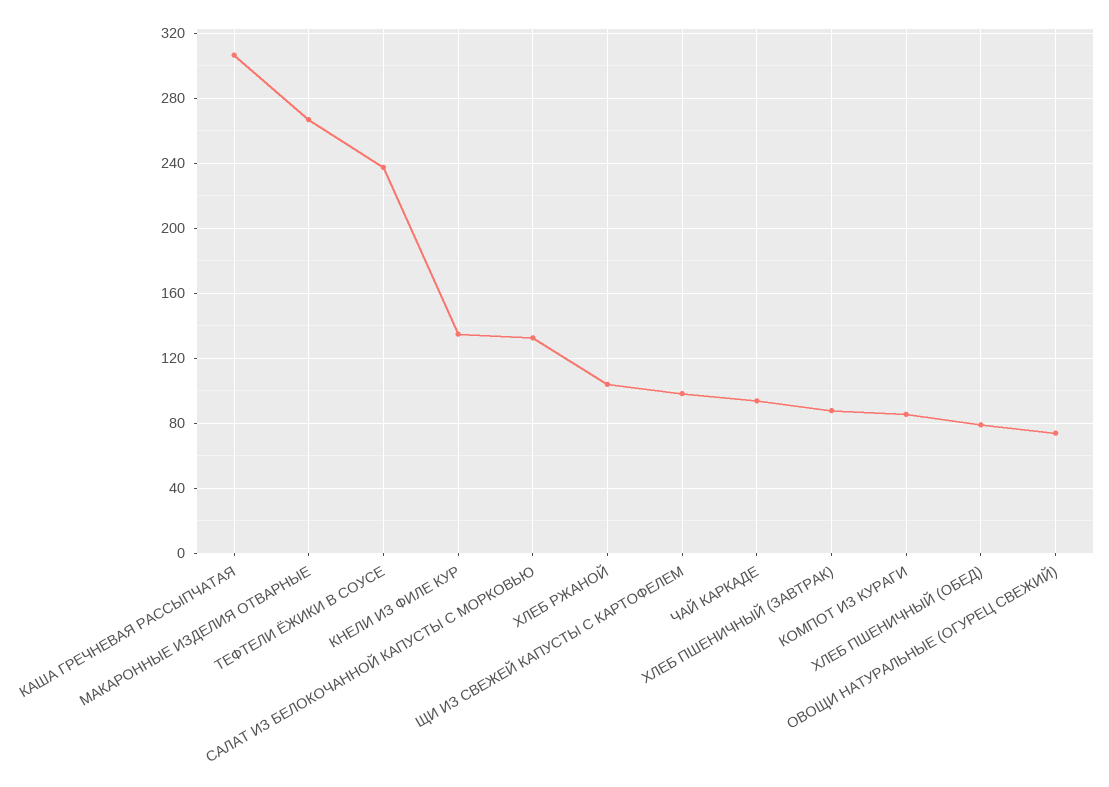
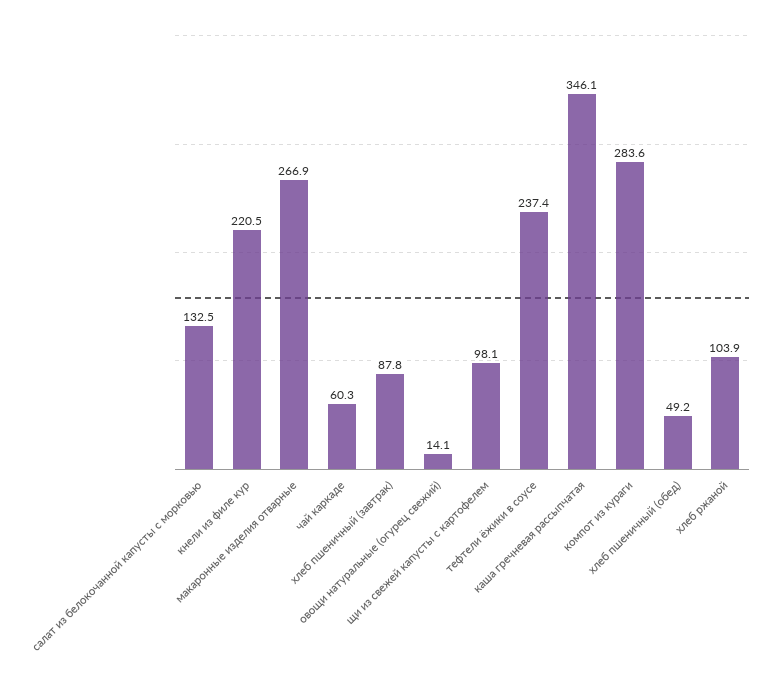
  {
-   "КАША ГРЕЧНЕВАЯ РАССЫПЧАТАЯ": 305,
+   "КАША ГРЕЧНЕВАЯ РАССЫПЧАТАЯ": 346.1,
    "МАКАРОННЫЕ ИЗДЕЛИЯ ОТВАРНЫЕ": 266.9,
    "ТЕФТЕЛИ ЁЖИКИ В СОУСЕ": 237.4,
-   "КНЕЛИ ИЗ ФИЛЕ КУР": 135,
+   "КНЕЛИ ИЗ ФИЛЕ КУР": 220.5,
    "САЛАТ ИЗ БЕЛОКОЧАННОЙ КАПУСТЫ С МОРКОВЬЮ": 132.5,
    "ХЛЕБ РЖАНОЙ": 103.9,
    "ЩИ ИЗ СВЕЖЕЙ КАПУСТЫ С КАРТОФЕЛЕМ": 98.1,
-   "ЧАЙ КАРКАДЕ": 95,
+   "ЧАЙ КАРКАДЕ": 60.3,
    "ХЛЕБ ПШЕНИЧНЫЙ (ЗАВТРАК)": 87.8,
-   "КОМПОТ ИЗ КУРАГИ": 85,
+   "КОМПОТ ИЗ КУРАГИ": 283.6,
-   "ХЛЕБ ПШЕНИЧНЫЙ (ОБЕД)": 80,
+   "ХЛЕБ ПШЕНИЧНЫЙ (ОБЕД)": 49.2,
-   "ОВОЩИ НАТУРАЛЬНЫЕ (ОГУРЕЦ СВЕЖИЙ)": 75
+   "ОВОЩИ НАТУРАЛЬНЫЕ (ОГУРЕЦ СВЕЖИЙ)": 14.1
  }

